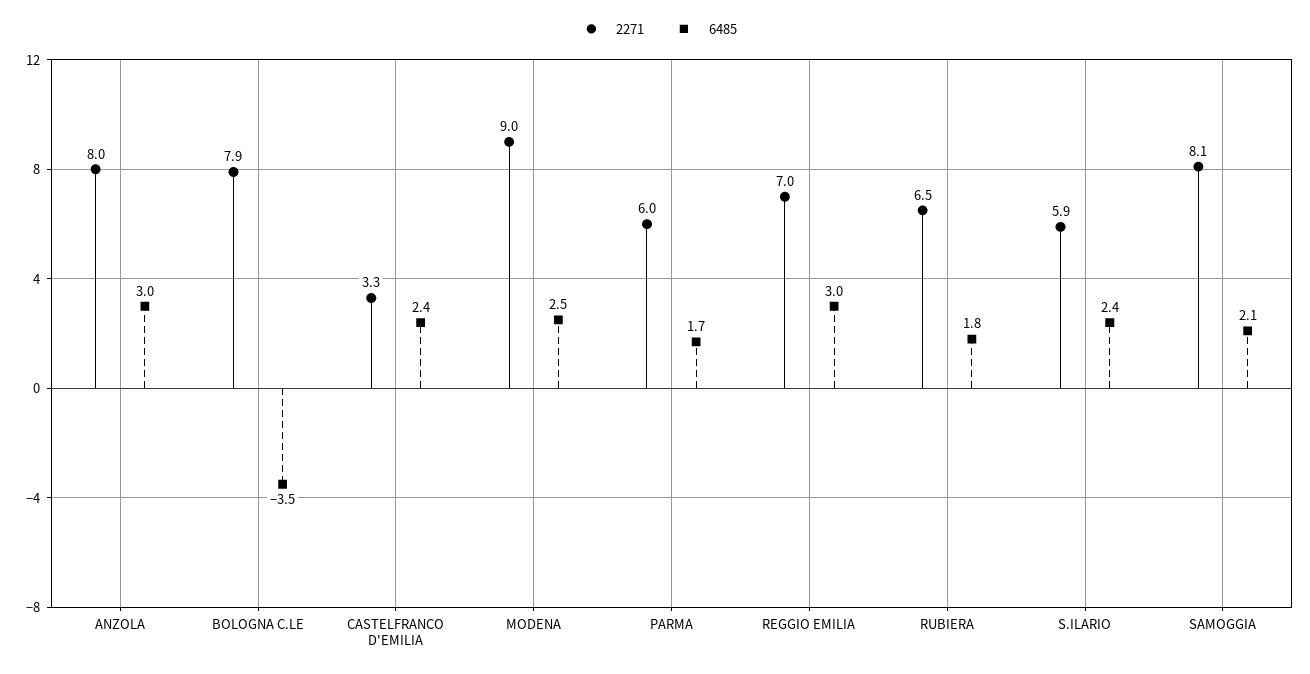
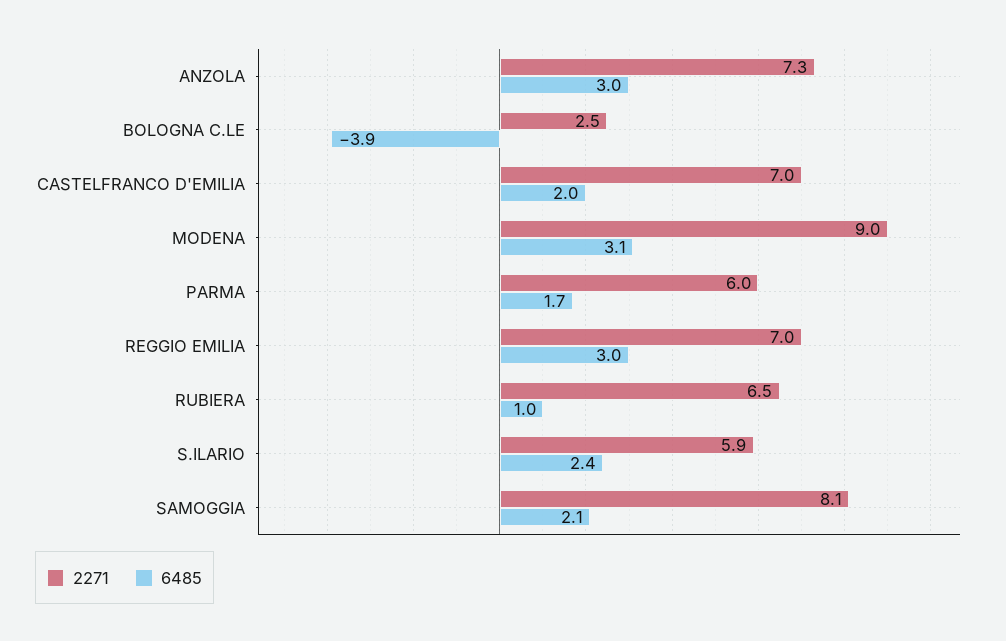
  {
    "2271": {
-     "ANZOLA": 8,
+     "ANZOLA": 7.3,
-     "BOLOGNA C.LE": 7.9,
+     "BOLOGNA C.LE": 2.5,
-     "CASTELFRANCO D'EMILIA": 3.3,
+     "CASTELFRANCO D'EMILIA": 7,
      "MODENA": 9,
      "PARMA": 6,
      "REGGIO EMILIA": 7,
      "RUBIERA": 6.5,
      "S.ILARIO": 5.9,
      "SAMOGGIA": 8.1
    },
    "6485": {
      "ANZOLA": 3,
-     "BOLOGNA C.LE": -3.5,
+     "BOLOGNA C.LE": -3.9,
-     "CASTELFRANCO D'EMILIA": 2.4,
+     "CASTELFRANCO D'EMILIA": 2,
-     "MODENA": 2.5,
+     "MODENA": 3.1,
      "PARMA": 1.7,
      "REGGIO EMILIA": 3,
-     "RUBIERA": 1.8,
+     "RUBIERA": 1,
      "S.ILARIO": 2.4,
      "SAMOGGIA": 2.1
    }
  }

